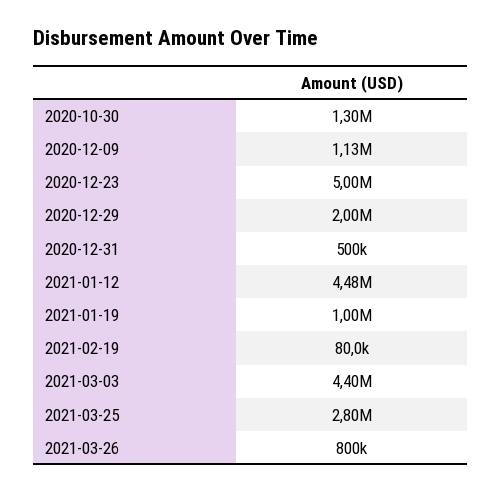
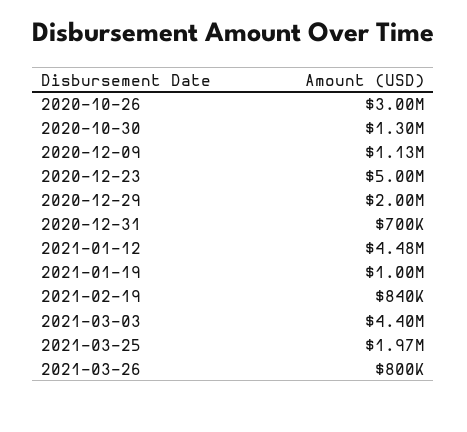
  {
    "2020-10-30": 1300000,
    "2020-12-09": 1130000,
    "2020-12-23": 5000000,
    "2020-12-29": 2000000,
-   "2020-12-31": 500000,
+   "2020-12-31": 700000,
    "2021-01-12": 4480000,
    "2021-01-19": 1000000,
-   "2021-02-19": 80000,
+   "2021-02-19": 840000,
    "2021-03-03": 4400000,
-   "2021-03-25": 2800000,
+   "2021-03-25": 1970000,
-   "2021-03-26": 800000
+   "2021-03-26": 800000,
+   "2020-10-26": 3000000
  }

